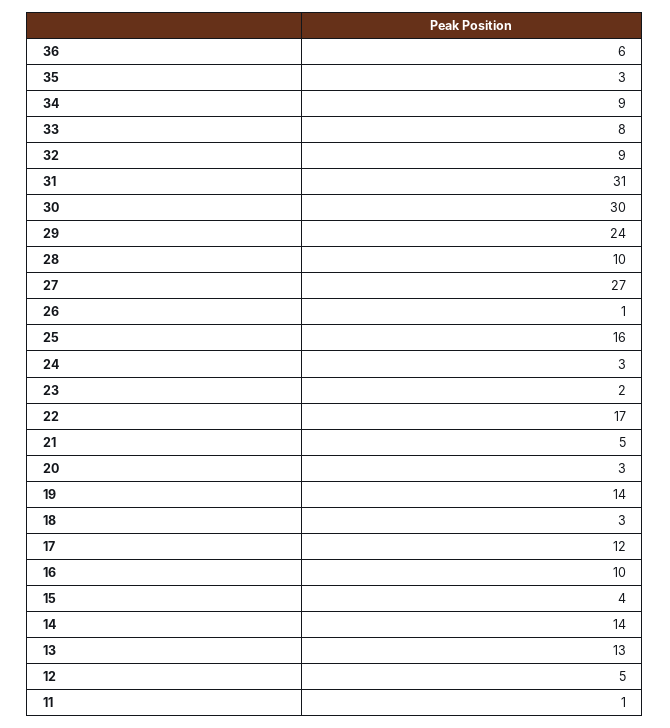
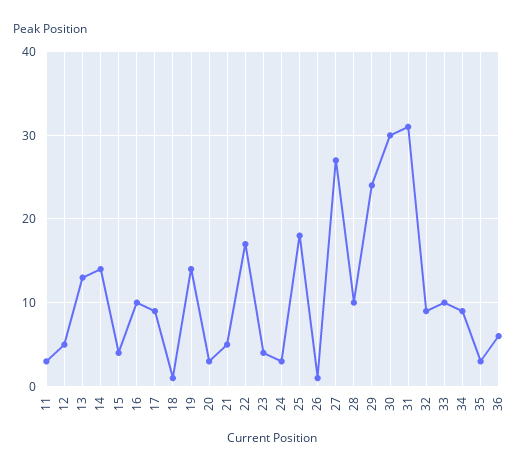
  {
    "36": 6,
    "35": 3,
    "34": 9,
-   "33": 8,
+   "33": 10,
    "32": 9,
    "31": 31,
    "30": 30,
    "29": 24,
    "28": 10,
    "27": 27,
    "26": 1,
-   "25": 16,
+   "25": 18,
    "24": 3,
-   "23": 2,
+   "23": 4,
    "22": 17,
    "21": 5,
    "20": 3,
    "19": 14,
-   "18": 3,
+   "18": 1,
-   "17": 12,
+   "17": 9,
    "16": 10,
    "15": 4,
    "14": 14,
    "13": 13,
    "12": 5,
-   "11": 1
+   "11": 3
  }

